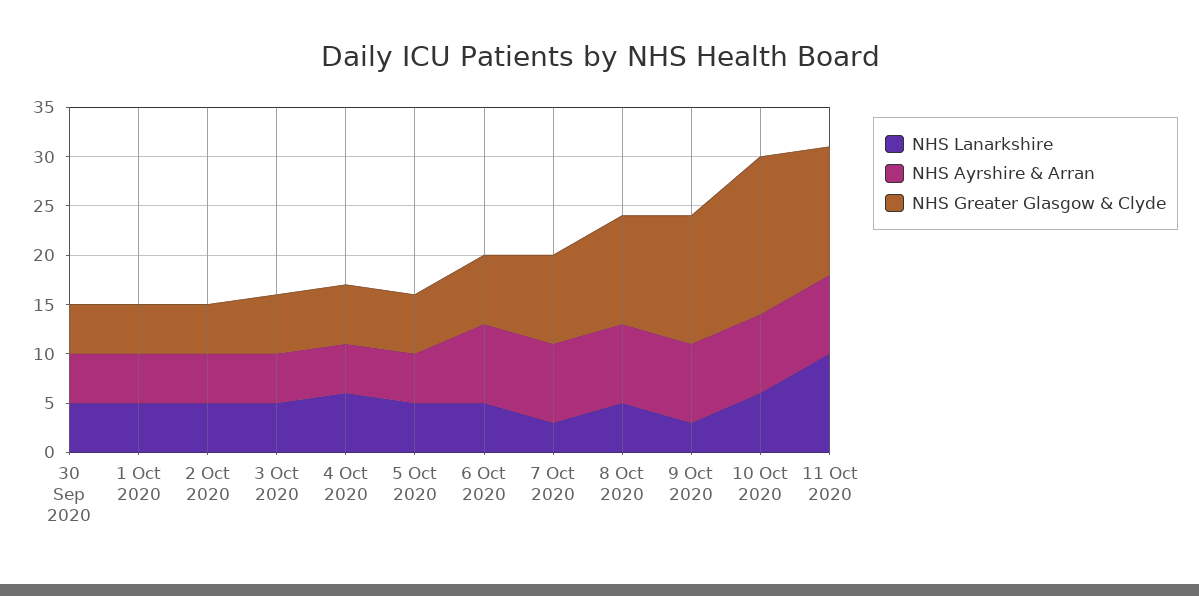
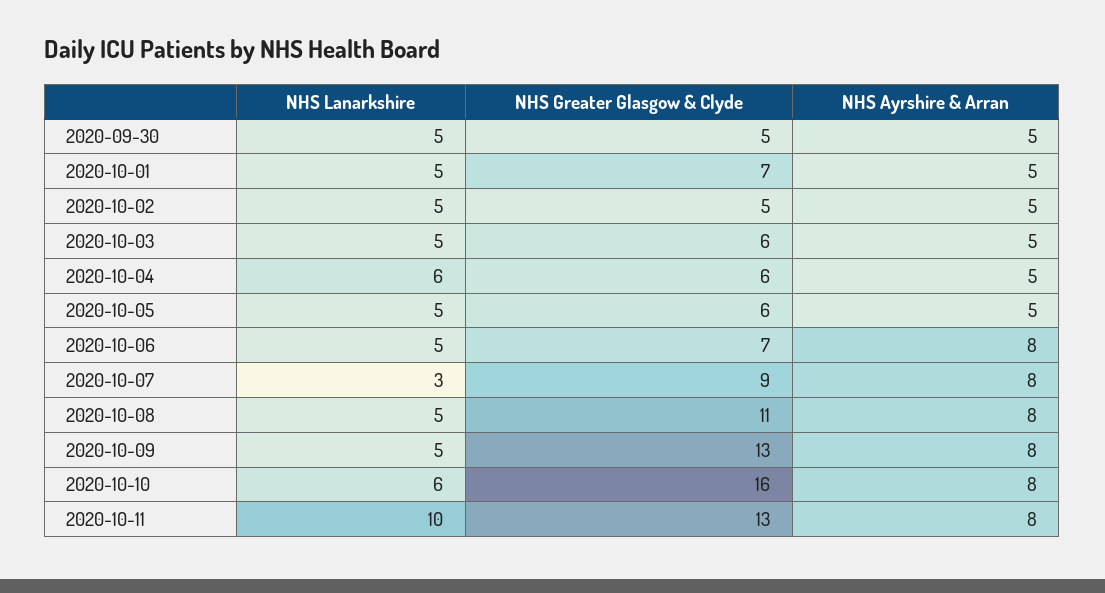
  {
    "NHS Lanarkshire": {
      "30 Sep 2020": 5,
      "1 Oct 2020": 5,
      "2 Oct 2020": 5,
      "3 Oct 2020": 5,
      "4 Oct 2020": 6,
      "5 Oct 2020": 5,
      "6 Oct 2020": 5,
      "7 Oct 2020": 3,
      "8 Oct 2020": 5,
-     "9 Oct 2020": 3,
+     "9 Oct 2020": 5,
      "10 Oct 2020": 6,
      "11 Oct 2020": 10
    },
    "NHS Ayrshire & Arran": {
      "30 Sep 2020": 5,
      "1 Oct 2020": 5,
      "2 Oct 2020": 5,
      "3 Oct 2020": 5,
      "4 Oct 2020": 5,
      "5 Oct 2020": 5,
      "6 Oct 2020": 8,
      "7 Oct 2020": 8,
      "8 Oct 2020": 8,
      "9 Oct 2020": 8,
      "10 Oct 2020": 8,
      "11 Oct 2020": 8
    },
    "NHS Greater Glasgow & Clyde": {
      "30 Sep 2020": 5,
-     "1 Oct 2020": 5,
+     "1 Oct 2020": 7,
      "2 Oct 2020": 5,
      "3 Oct 2020": 6,
      "4 Oct 2020": 6,
      "5 Oct 2020": 6,
      "6 Oct 2020": 7,
      "7 Oct 2020": 9,
      "8 Oct 2020": 11,
      "9 Oct 2020": 13,
      "10 Oct 2020": 16,
      "11 Oct 2020": 13
    }
  }

